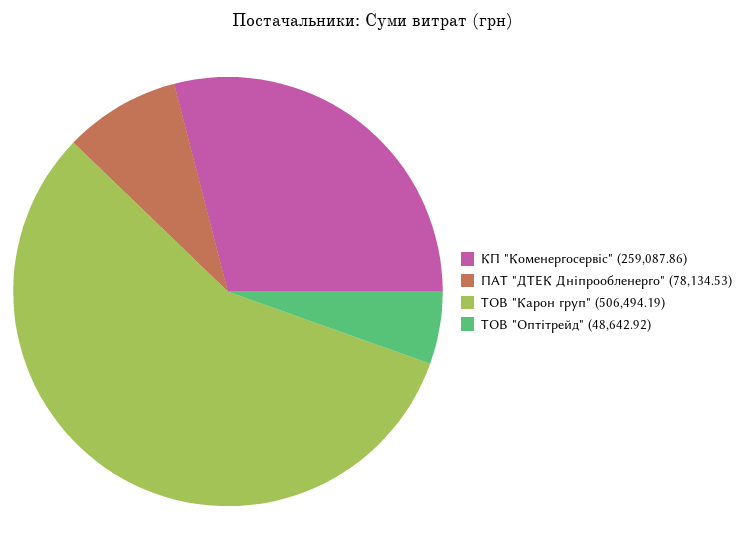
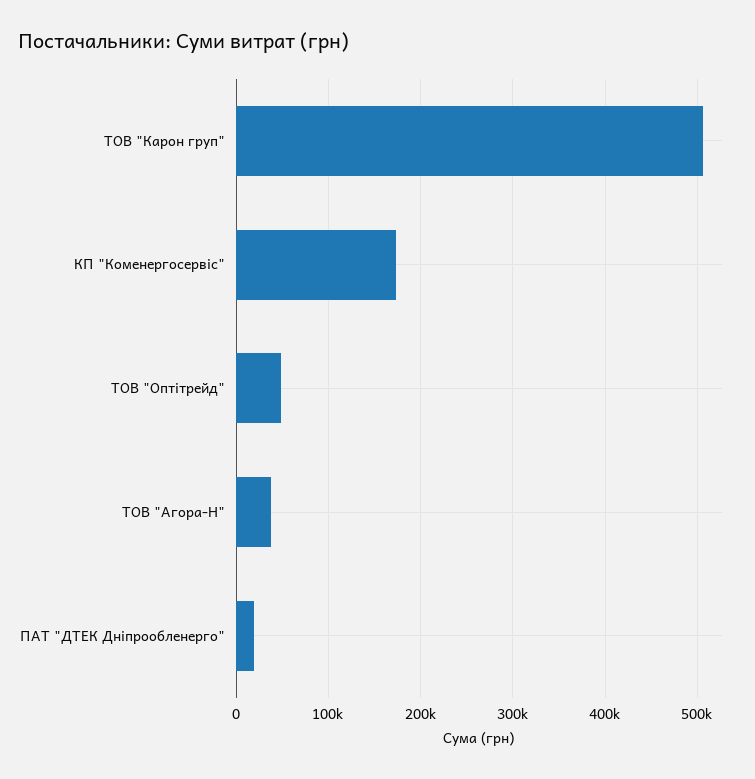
  {
-   "КП \"Коменергосервіс\"": 259087.86,
+   "КП \"Коменергосервіс\"": 170000,
-   "ПАТ \"ДТЕК Дніпрообленерго\"": 78134.53,
+   "ПАТ \"ДТЕК Дніпрообленерго\"": 20000,
    "ТОВ \"Карон груп\"": 506494.19,
-   "ТОВ \"Оптітрейд\"": 48642.92
+   "ТОВ \"Оптітрейд\"": 48642.92,
+   "ТОВ \"Агора-Н\"": 40000
  }

